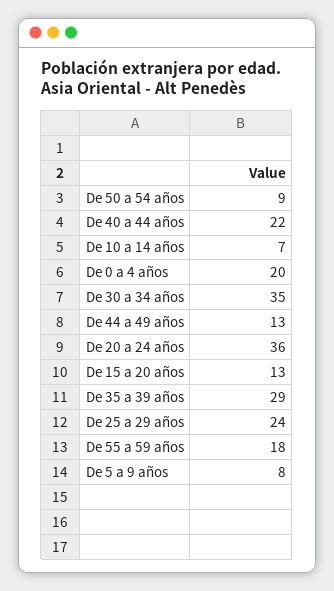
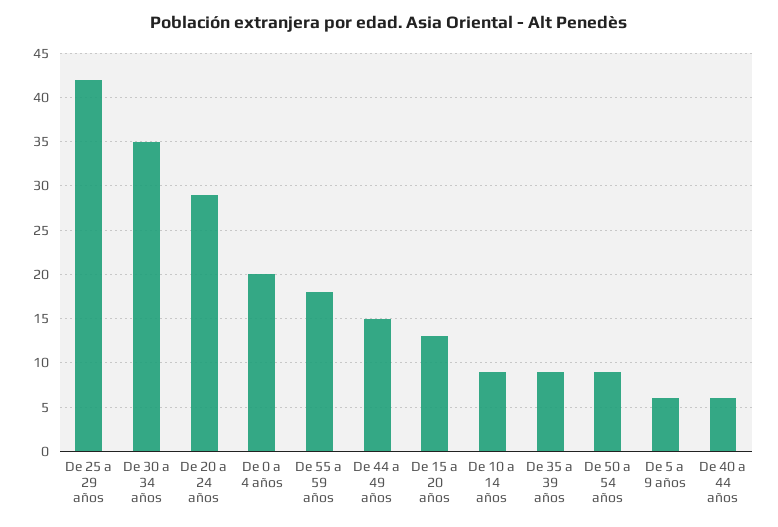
  {
    "De 50 a 54 años": 9,
-   "De 40 a 44 años": 22,
+   "De 40 a 44 años": 6,
-   "De 10 a 14 años": 7,
+   "De 10 a 14 años": 9,
    "De 0 a 4 años": 20,
    "De 30 a 34 años": 35,
-   "De 44 a 49 años": 13,
+   "De 44 a 49 años": 15,
-   "De 20 a 24 años": 36,
+   "De 20 a 24 años": 29,
    "De 15 a 20 años": 13,
-   "De 35 a 39 años": 29,
+   "De 35 a 39 años": 9,
-   "De 25 a 29 años": 24,
+   "De 25 a 29 años": 42,
    "De 55 a 59 años": 18,
-   "De 5 a 9 años": 8
+   "De 5 a 9 años": 6
  }

